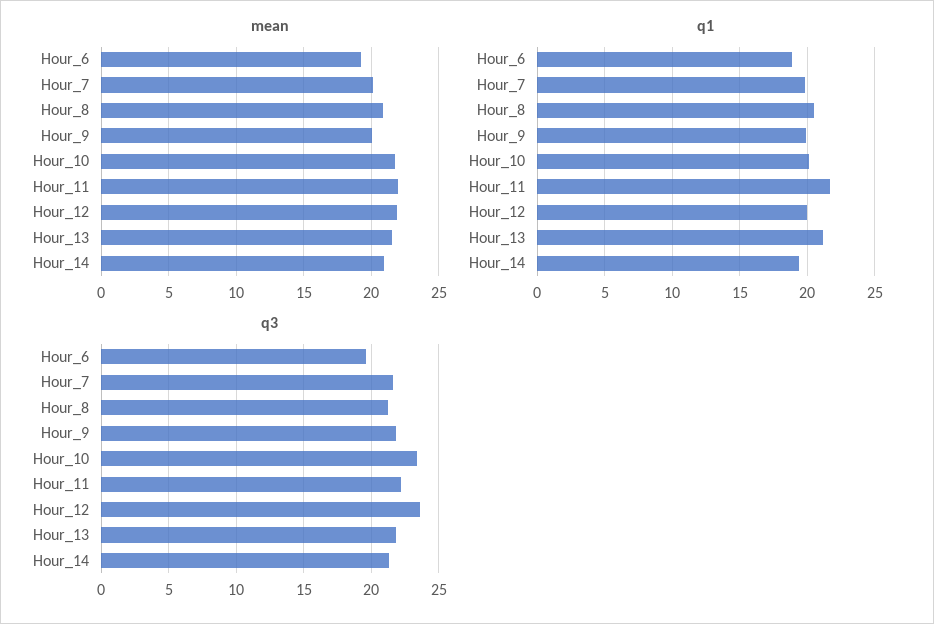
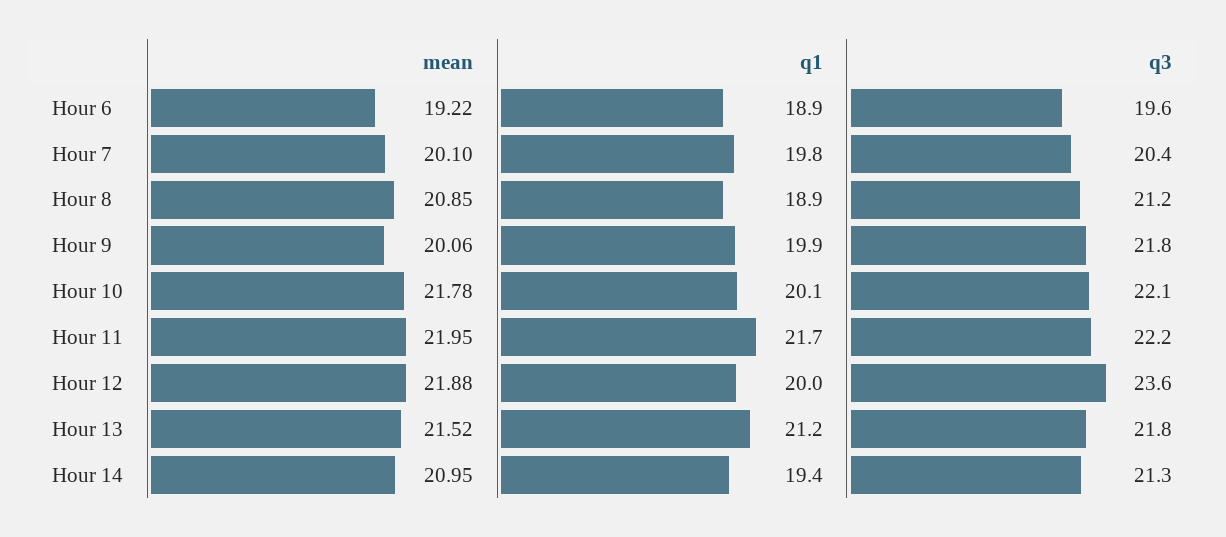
  {
    "mean": {
      "Hour_6": 19.22,
      "Hour_7": 20.1,
      "Hour_8": 20.85,
      "Hour_9": 20.06,
      "Hour_10": 21.78,
      "Hour_11": 21.95,
      "Hour_12": 21.88,
      "Hour_13": 21.52,
      "Hour_14": 20.95
    },
    "q1": {
      "Hour_6": 18.9,
      "Hour_7": 19.8,
-     "Hour_8": 20.5,
+     "Hour_8": 18.9,
      "Hour_9": 19.9,
      "Hour_10": 20.1,
      "Hour_11": 21.7,
      "Hour_12": 20,
      "Hour_13": 21.2,
      "Hour_14": 19.4
    },
    "q3": {
      "Hour_6": 19.6,
-     "Hour_7": 21.5,
+     "Hour_7": 20.4,
      "Hour_8": 21.2,
      "Hour_9": 21.8,
-     "Hour_10": 23.5,
+     "Hour_10": 22.1,
      "Hour_11": 22.2,
      "Hour_12": 23.6,
      "Hour_13": 21.8,
      "Hour_14": 21.3
    }
  }

